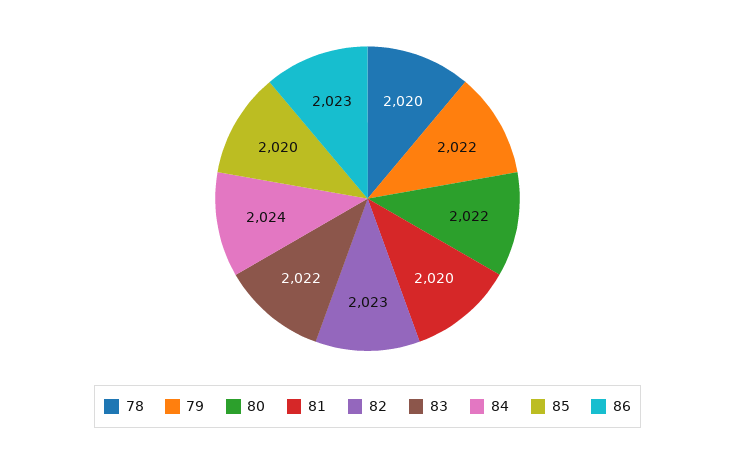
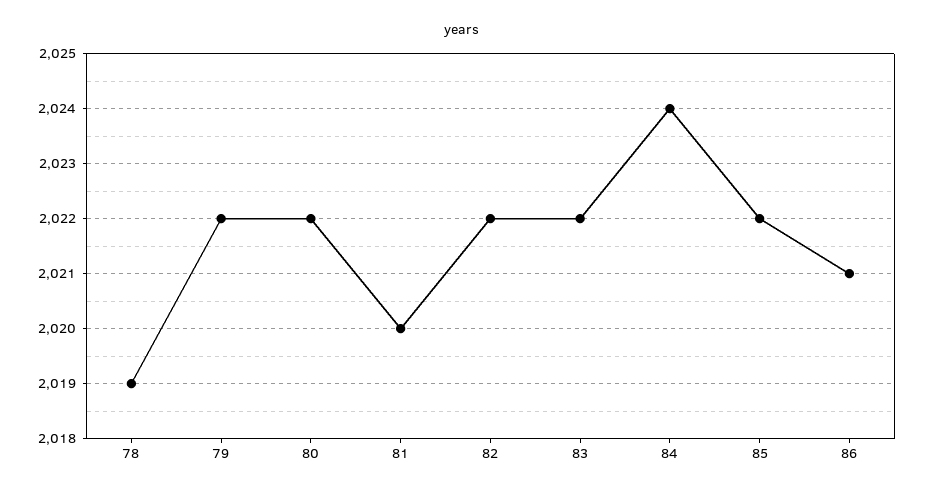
  {
-   "78": 2020,
+   "78": 2019,
    "79": 2022,
    "80": 2022,
    "81": 2020,
-   "82": 2023,
+   "82": 2022,
    "83": 2022,
    "84": 2024,
-   "85": 2020,
+   "85": 2022,
-   "86": 2023
+   "86": 2021
  }

